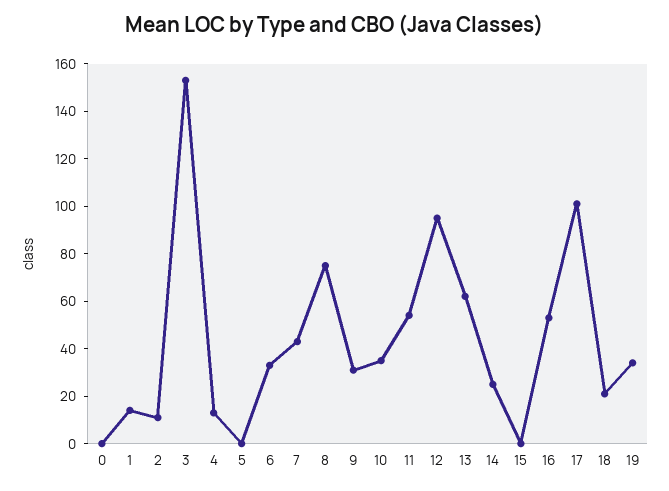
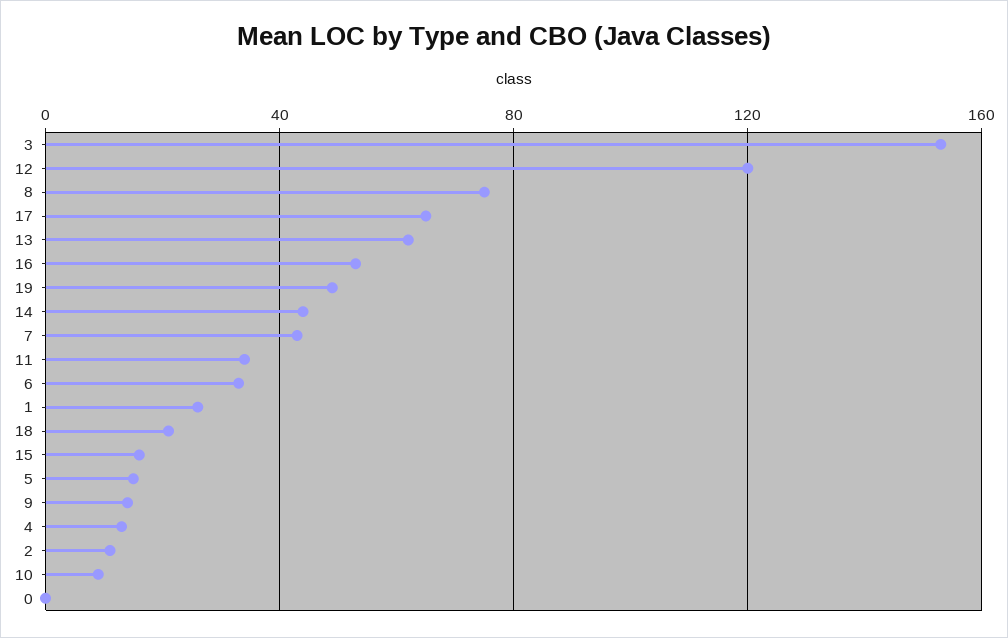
  {
    "0": 0,
-   "1": 15,
+   "1": 25,
    "2": 10,
    "3": 155,
    "4": 15,
-   "5": 0,
+   "5": 15,
    "6": 35,
    "7": 45,
    "8": 75,
-   "9": 30,
+   "9": 15,
-   "10": 35,
+   "10": 10,
-   "11": 55,
+   "11": 35,
-   "12": 95,
+   "12": 120,
    "13": 60,
-   "14": 25,
+   "14": 45,
-   "15": 0,
+   "15": 15,
    "16": 55,
-   "17": 100,
+   "17": 65,
    "18": 20,
-   "19": 35
+   "19": 50
  }

